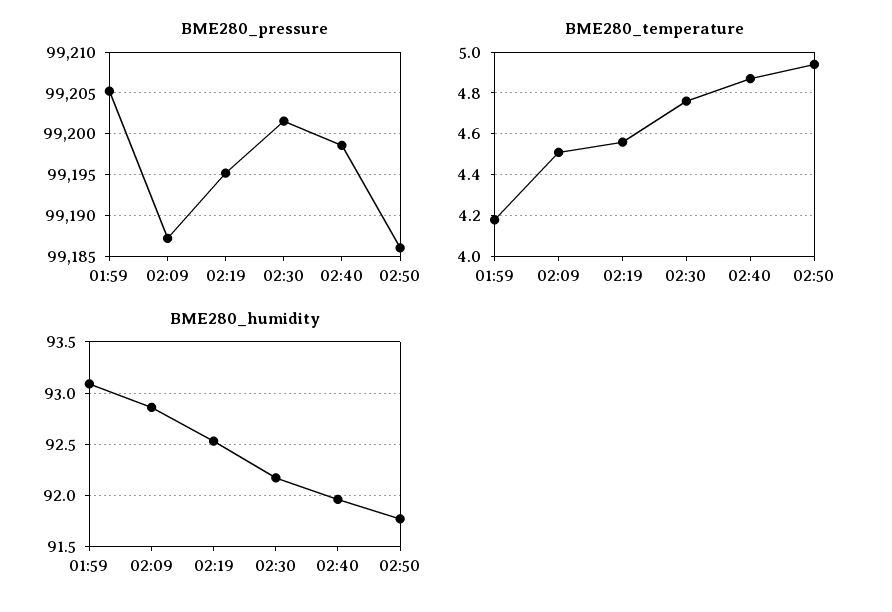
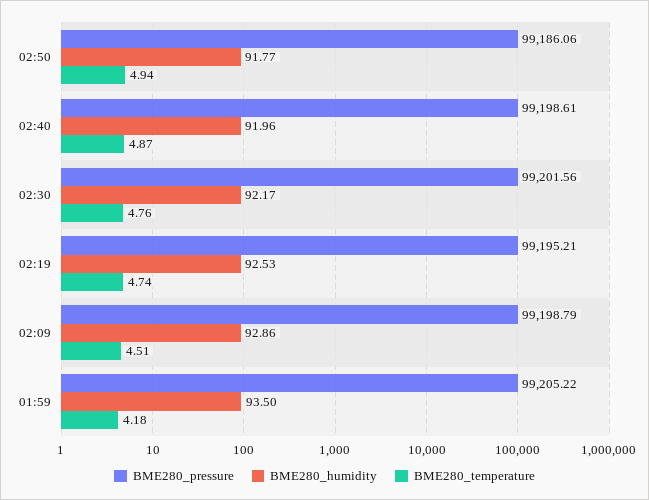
  {
    "BME280_pressure": {
      "01:59": 99205.22,
-     "02:09": 99187,
+     "02:09": 99198.79,
      "02:19": 99195.21,
      "02:30": 99201.56,
      "02:40": 99198.61,
      "02:50": 99186.06
    },
    "BME280_temperature": {
      "01:59": 4.18,
      "02:09": 4.51,
-     "02:19": 4.55,
+     "02:19": 4.74,
      "02:30": 4.76,
      "02:40": 4.87,
      "02:50": 4.94
    },
    "BME280_humidity": {
-     "01:59": 93.1,
+     "01:59": 93.5,
      "02:09": 92.86,
      "02:19": 92.53,
      "02:30": 92.17,
      "02:40": 91.96,
      "02:50": 91.77
    }
  }

